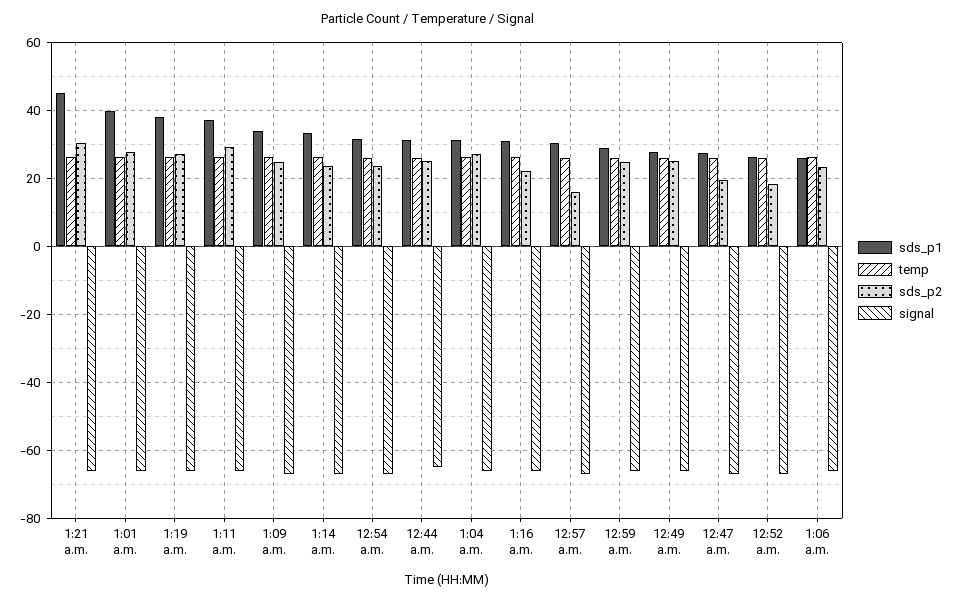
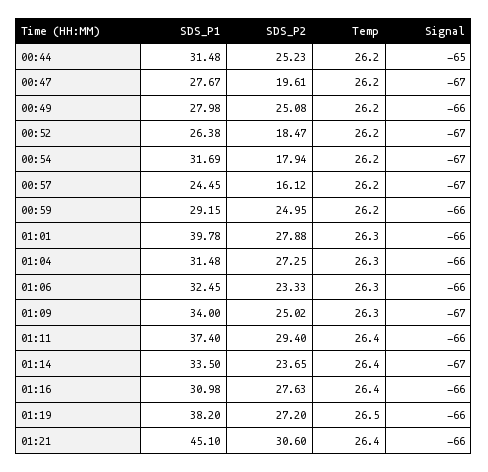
  {
    "sds_p1": {
      "1:21 a.m.": 45.1,
      "1:01 a.m.": 39.78,
      "1:19 a.m.": 38.2,
      "1:11 a.m.": 37.4,
      "1:09 a.m.": 34,
      "1:14 a.m.": 33.5,
      "12:54 a.m.": 31.69,
      "12:44 a.m.": 31.48,
      "1:04 a.m.": 31.48,
      "1:16 a.m.": 30.98,
-     "12:57 a.m.": 30,
+     "12:57 a.m.": 24.45,
      "12:59 a.m.": 29.15,
      "12:49 a.m.": 27.98,
      "12:47 a.m.": 27.67,
      "12:52 a.m.": 26.38,
-     "1:06 a.m.": 26
+     "1:06 a.m.": 32.45
    },
    "temp": {
      "1:21 a.m.": 26.4,
      "1:01 a.m.": 26.3,
      "1:19 a.m.": 26.5,
      "1:11 a.m.": 26.4,
      "1:09 a.m.": 26.3,
      "1:14 a.m.": 26.4,
      "12:54 a.m.": 26.2,
      "12:44 a.m.": 26.2,
      "1:04 a.m.": 26.3,
      "1:16 a.m.": 26.4,
      "12:57 a.m.": 26.2,
      "12:59 a.m.": 26.2,
      "12:49 a.m.": 26.2,
      "12:47 a.m.": 26.2,
      "12:52 a.m.": 26.2,
      "1:06 a.m.": 26.3
    },
    "sds_p2": {
      "1:21 a.m.": 30.6,
      "1:01 a.m.": 27.88,
      "1:19 a.m.": 27.2,
      "1:11 a.m.": 29.4,
      "1:09 a.m.": 25.02,
      "1:14 a.m.": 23.65,
-     "12:54 a.m.": 24,
+     "12:54 a.m.": 17.94,
      "12:44 a.m.": 25.23,
      "1:04 a.m.": 27.25,
-     "1:16 a.m.": 22,
+     "1:16 a.m.": 27.63,
      "12:57 a.m.": 16.12,
      "12:59 a.m.": 24.95,
      "12:49 a.m.": 25.08,
      "12:47 a.m.": 19.61,
      "12:52 a.m.": 18.47,
      "1:06 a.m.": 23.33
    },
    "signal": {
      "1:21 a.m.": -66,
      "1:01 a.m.": -66,
      "1:19 a.m.": -66,
      "1:11 a.m.": -66,
      "1:09 a.m.": -67,
      "1:14 a.m.": -67,
      "12:54 a.m.": -67,
      "12:44 a.m.": -65,
      "1:04 a.m.": -66,
      "1:16 a.m.": -66,
      "12:57 a.m.": -67,
      "12:59 a.m.": -66,
      "12:49 a.m.": -66,
      "12:47 a.m.": -67,
      "12:52 a.m.": -67,
      "1:06 a.m.": -66
    }
  }

